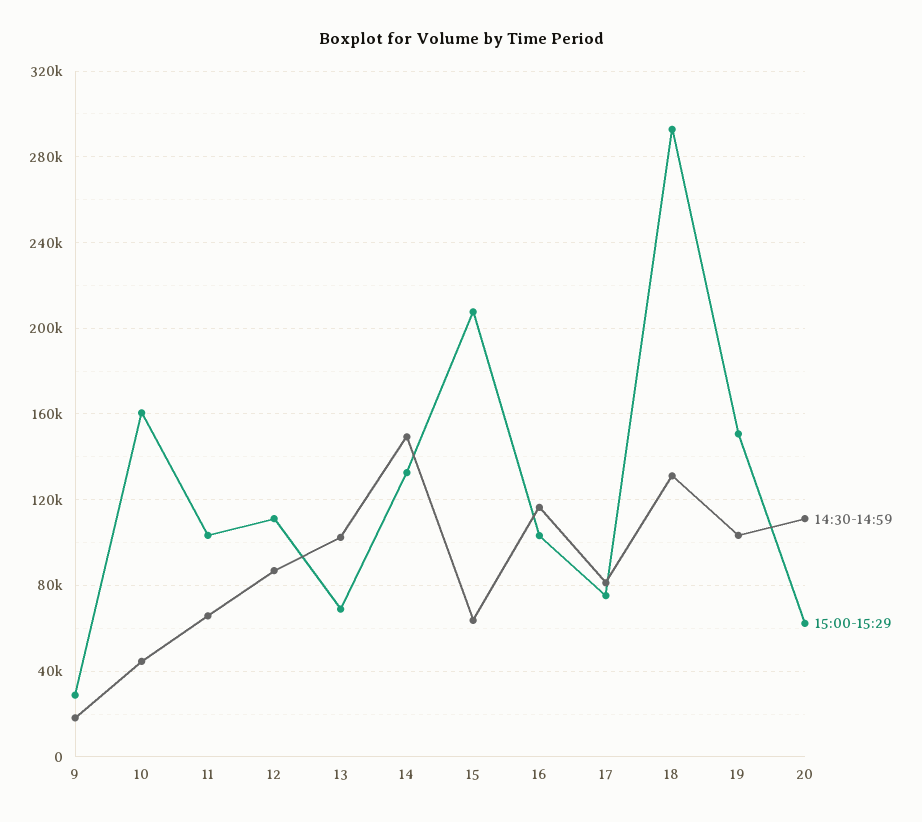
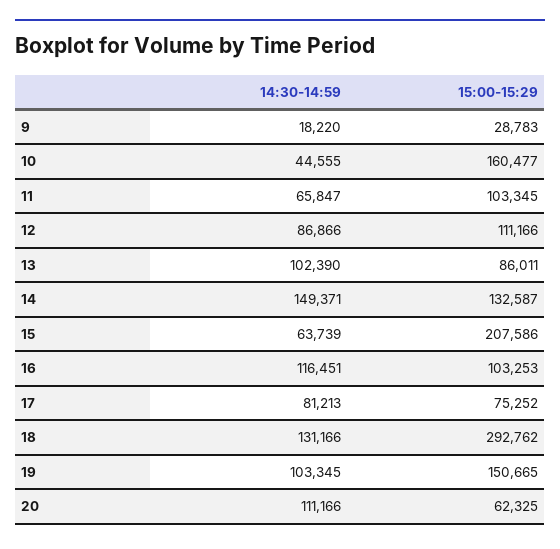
  {
    "14:30-14:59": {
      "9": 18220,
      "10": 44555,
      "11": 65847,
      "12": 86866,
      "13": 102390,
      "14": 149371,
      "15": 63739,
      "16": 116451,
      "17": 81213,
      "18": 131166,
      "19": 103345,
      "20": 111166
    },
    "15:00-15:29": {
      "9": 28783,
      "10": 160477,
      "11": 103345,
      "12": 111166,
-     "13": 70000,
+     "13": 86011,
      "14": 132587,
      "15": 207586,
      "16": 103253,
      "17": 75252,
      "18": 292762,
      "19": 150665,
      "20": 62325
    }
  }

